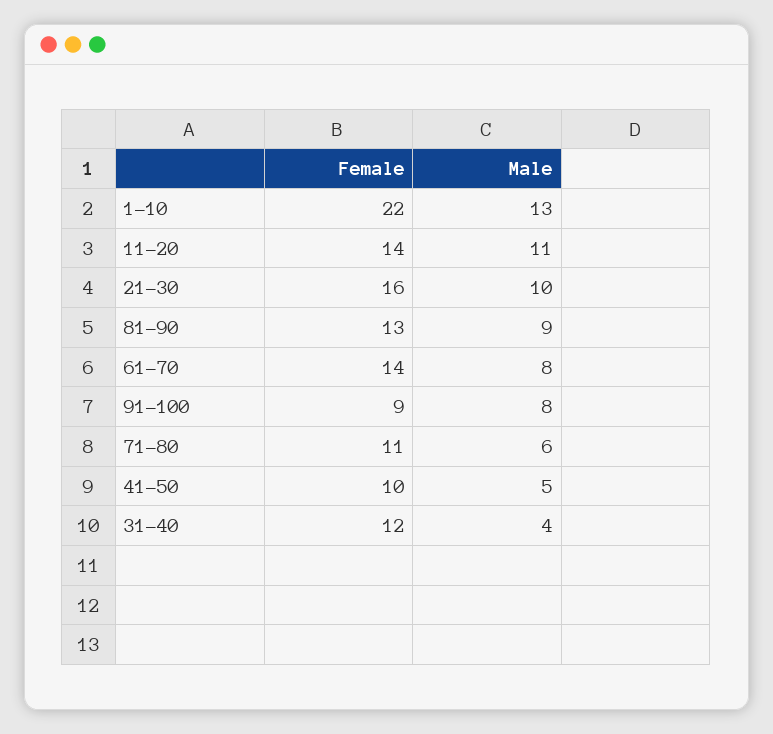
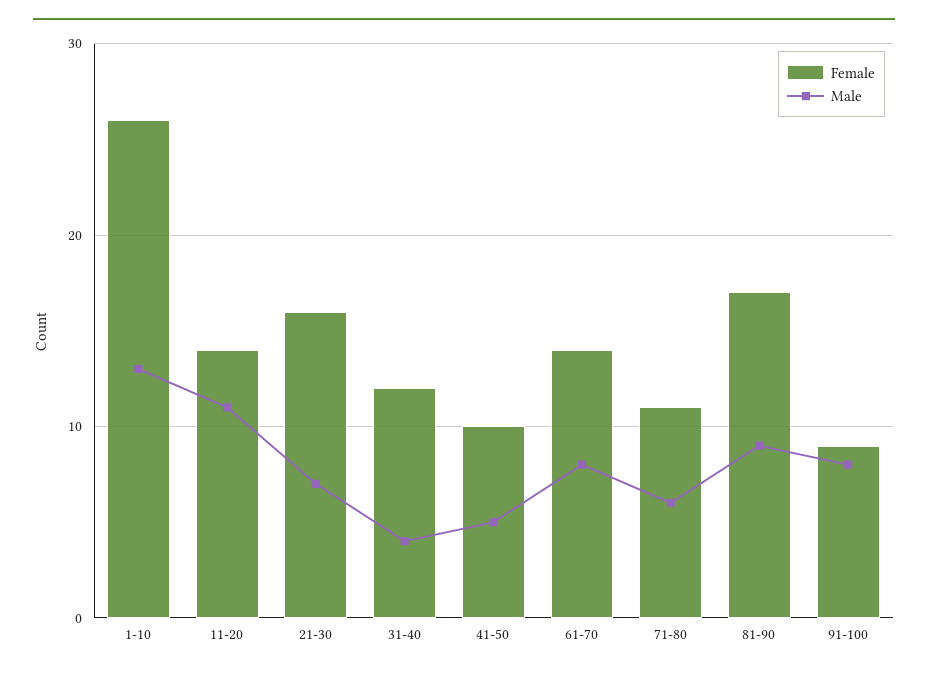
  {
    "Female": {
-     "1-10": 22,
+     "1-10": 26,
      "11-20": 14,
      "21-30": 16,
-     "81-90": 13,
+     "81-90": 17,
      "61-70": 14,
      "91-100": 9,
      "71-80": 11,
      "41-50": 10,
      "31-40": 12
    },
    "Male": {
      "1-10": 13,
      "11-20": 11,
-     "21-30": 10,
+     "21-30": 7,
      "81-90": 9,
      "61-70": 8,
      "91-100": 8,
      "71-80": 6,
      "41-50": 5,
      "31-40": 4
    }
  }

